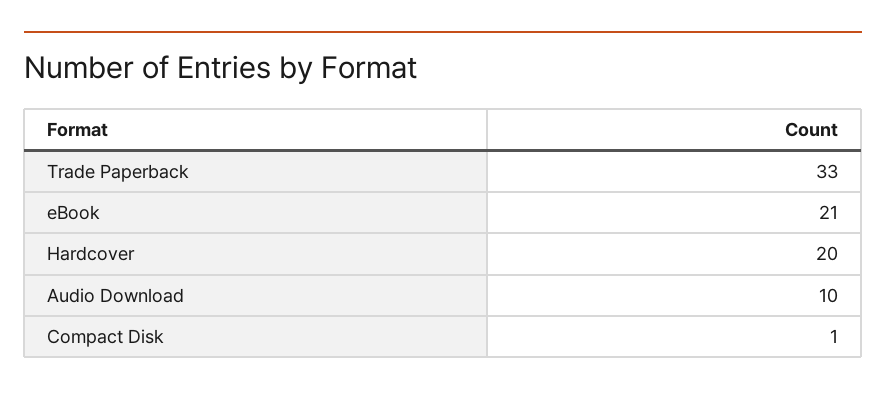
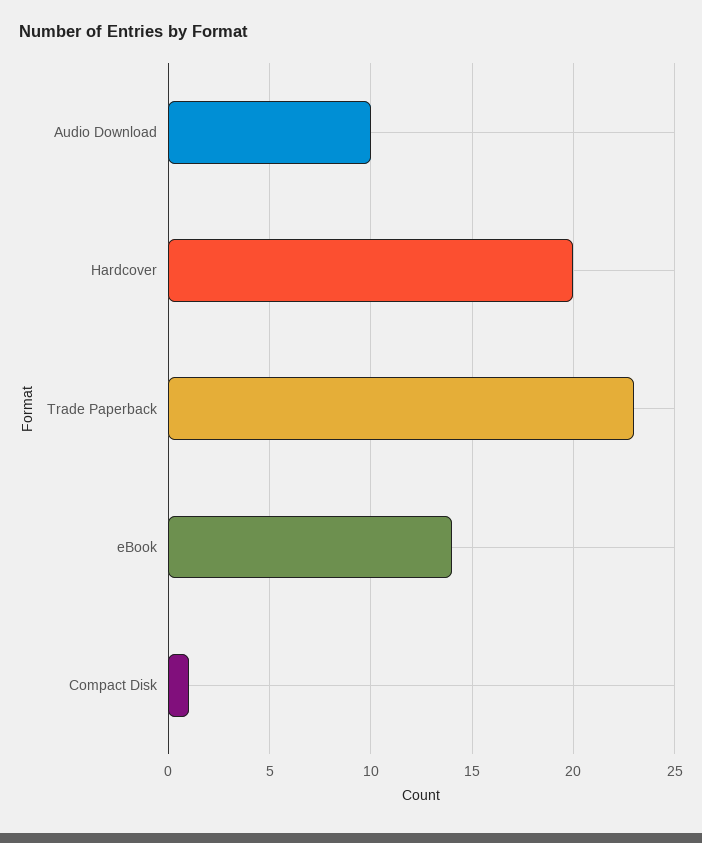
  {
-   "Trade Paperback": 33,
+   "Trade Paperback": 23,
-   "eBook": 21,
+   "eBook": 14,
    "Hardcover": 20,
    "Audio Download": 10,
    "Compact Disk": 1
  }

